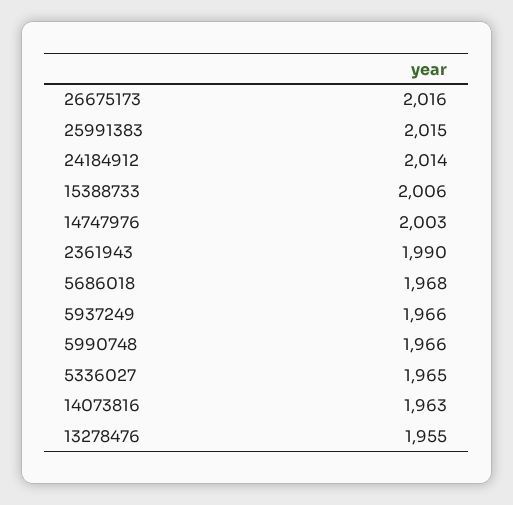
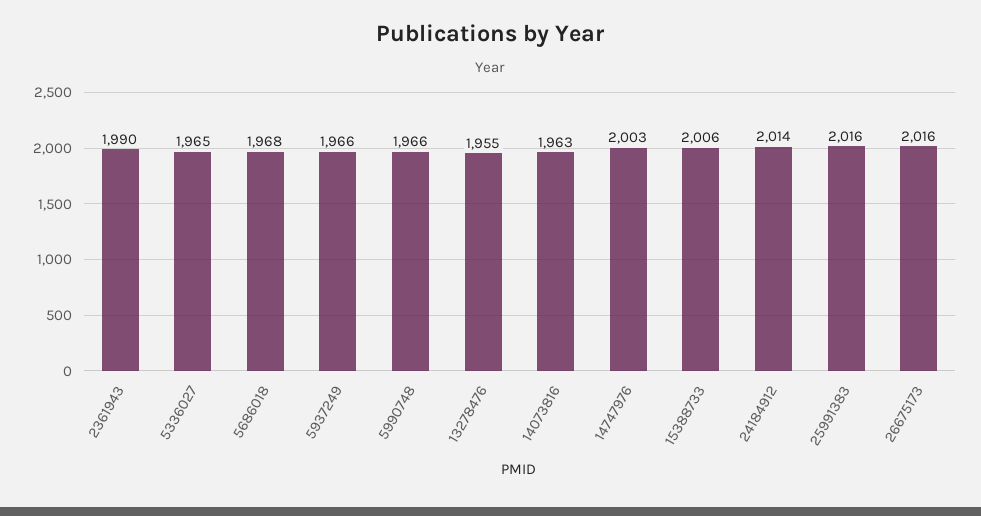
  {
    "26675173": 2016,
-   "25991383": 2015,
+   "25991383": 2016,
    "24184912": 2014,
    "15388733": 2006,
    "14747976": 2003,
    "2361943": 1990,
    "5686018": 1968,
    "5937249": 1966,
    "5990748": 1966,
    "5336027": 1965,
    "14073816": 1963,
    "13278476": 1955
  }

